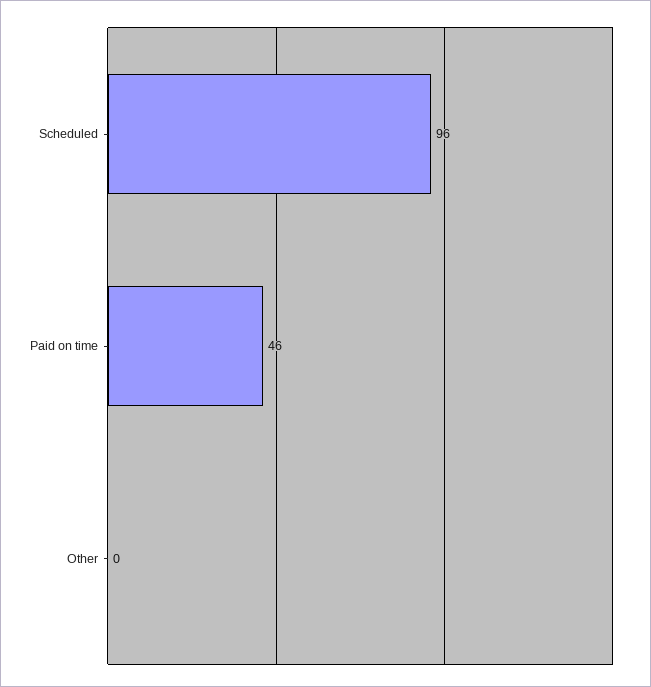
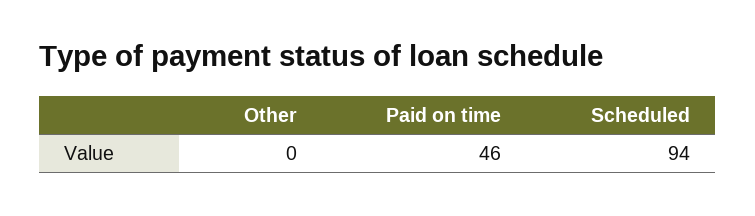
  {
-   "Scheduled": 96,
+   "Scheduled": 94,
    "Paid on time": 46,
    "Other": 0
  }

